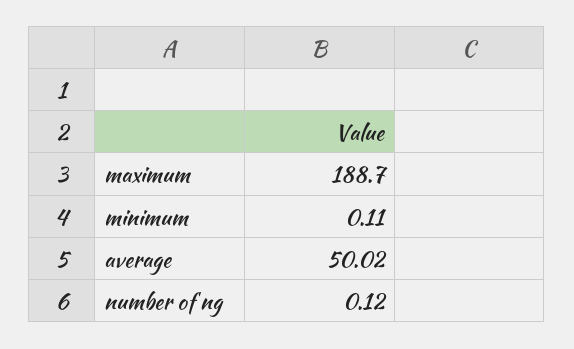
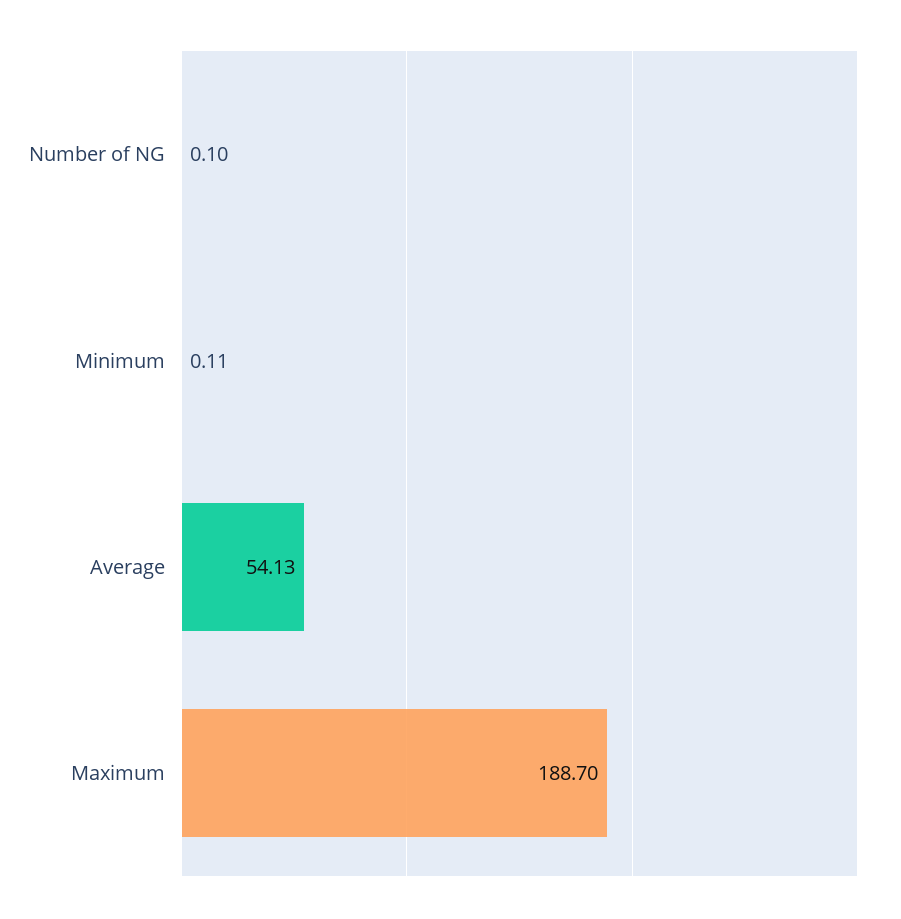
  {
    "maximum": 188.7,
    "minimum": 0.11,
-   "average": 50.02,
+   "average": 54.13,
-   "number of ng": 0.12
+   "number of ng": 0.1
  }

